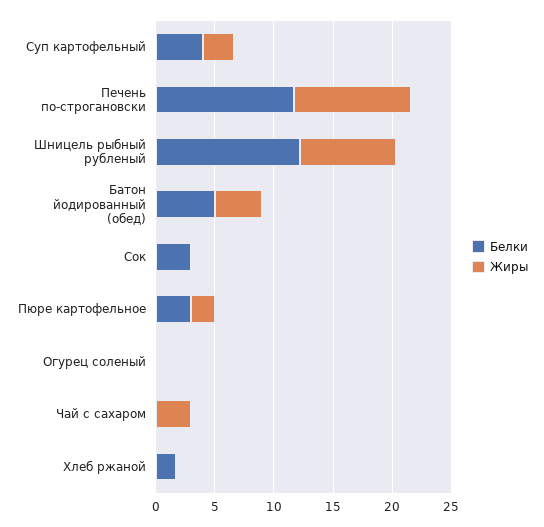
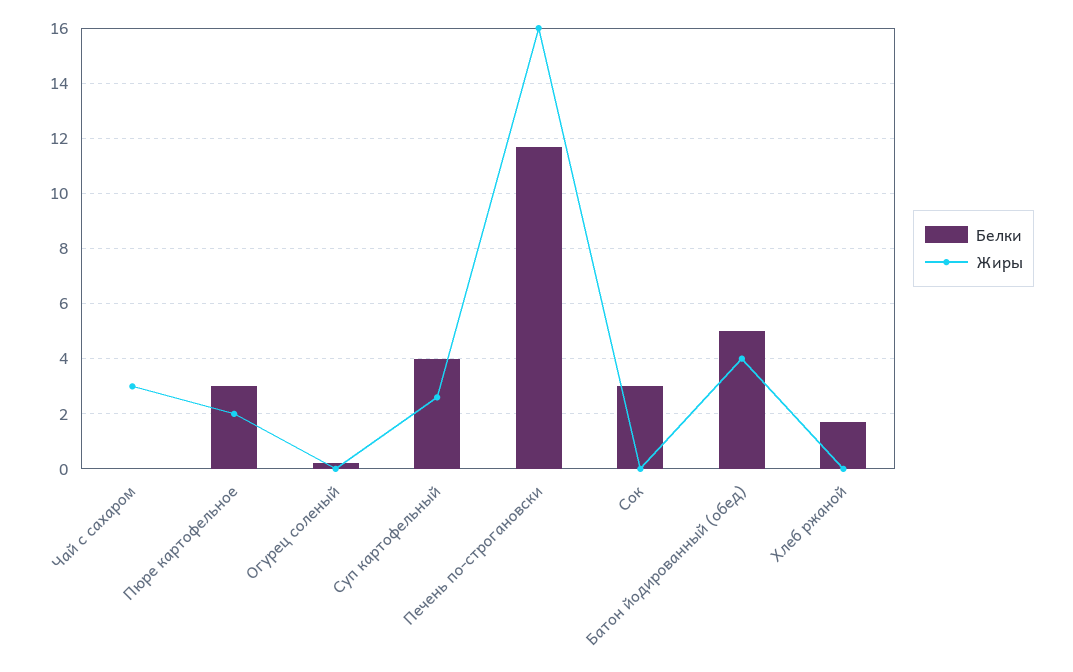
  {
    "Белки": {
      "Суп картофельный": 4,
      "Печень по-строгановски": 11.5,
-     "Шницель рыбный рубленый": 12,
      "Батон йодированный (обед)": 5,
      "Сок": 3,
      "Пюре картофельное": 3,
      "Огурец соленый": 0,
      "Чай с сахаром": 0,
      "Хлеб ржаной": 1.5
    },
    "Жиры": {
      "Суп картофельный": 2.5,
-     "Печень по-строгановски": 10,
+     "Печень по-строгановски": 16,
-     "Шницель рыбный рубленый": 8,
      "Батон йодированный (обед)": 4,
      "Сок": 0,
      "Пюре картофельное": 2,
      "Огурец соленый": 0,
      "Чай с сахаром": 3,
      "Хлеб ржаной": 0
    }
  }

